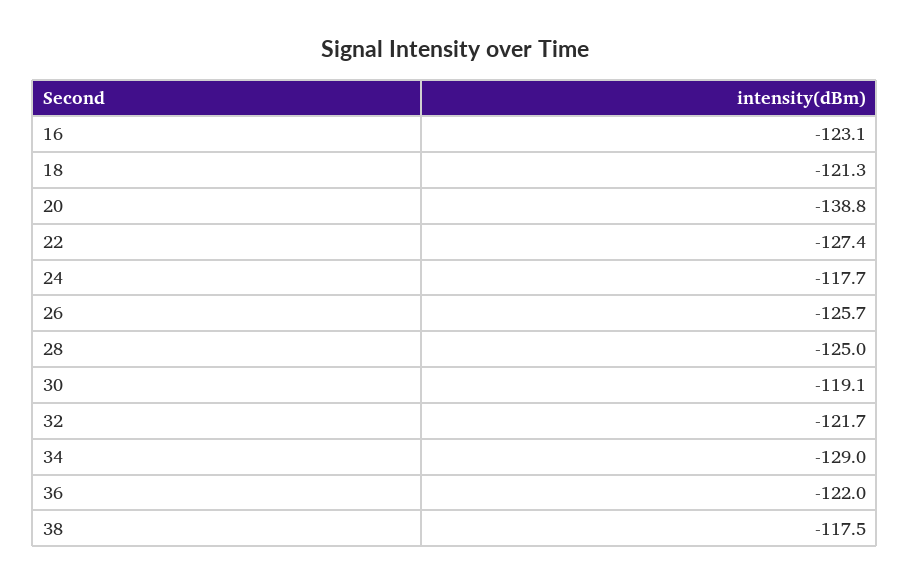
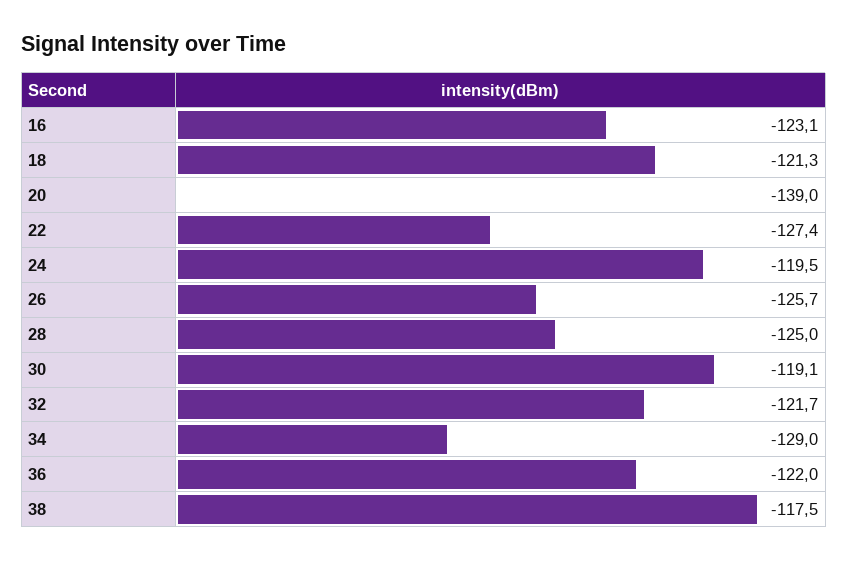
  {
    "16": -123.1,
    "18": -121.3,
-   "20": -138.8,
+   "20": -139,
    "22": -127.4,
-   "24": -117.7,
+   "24": -119.5,
    "26": -125.7,
    "28": -125,
    "30": -119.1,
    "32": -121.7,
    "34": -129,
    "36": -122,
    "38": -117.5
  }

